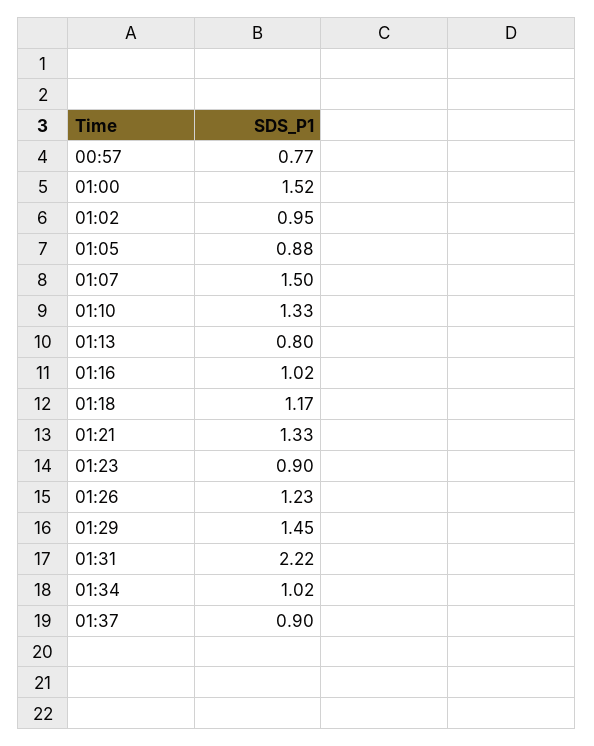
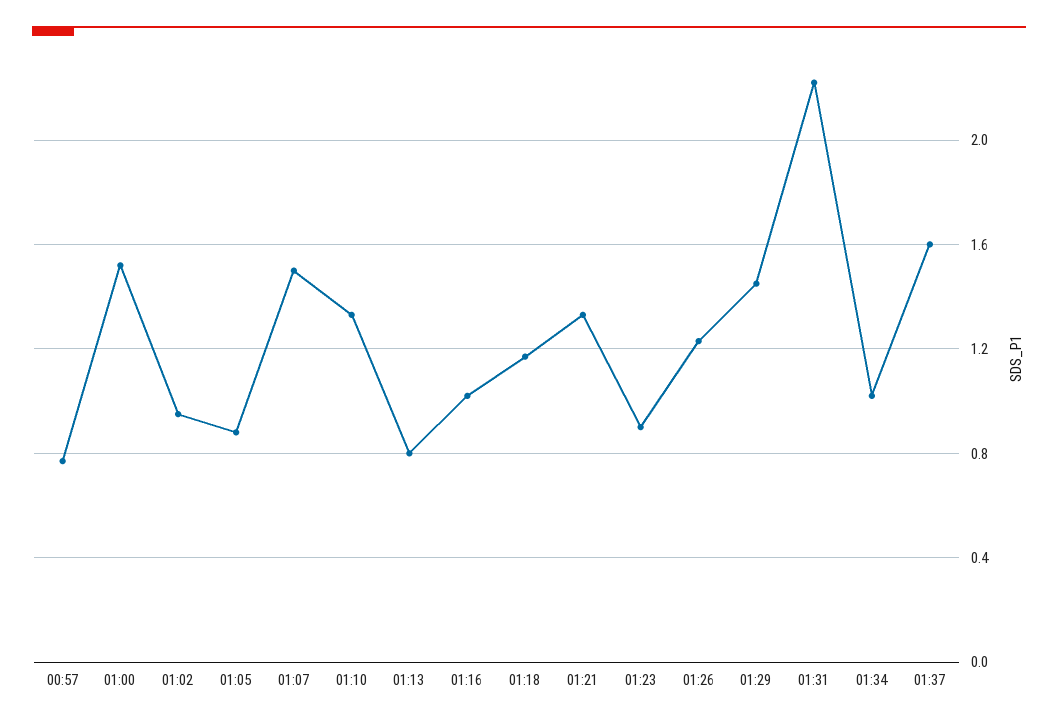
  {
    "00:57": 0.77,
    "01:00": 1.52,
    "01:02": 0.95,
    "01:05": 0.88,
    "01:07": 1.5,
    "01:10": 1.33,
    "01:13": 0.8,
    "01:16": 1.02,
    "01:18": 1.17,
    "01:21": 1.33,
    "01:23": 0.9,
    "01:26": 1.23,
    "01:29": 1.45,
    "01:31": 2.22,
    "01:34": 1.02,
-   "01:37": 0.9
+   "01:37": 1.6
  }

